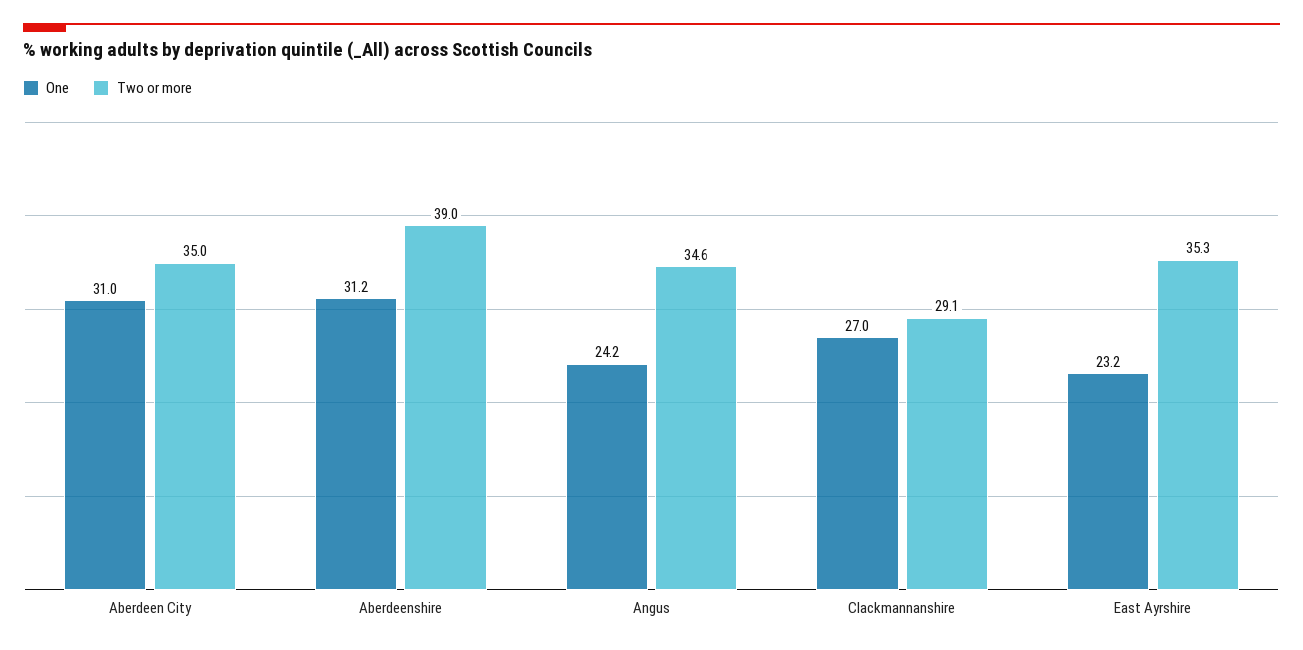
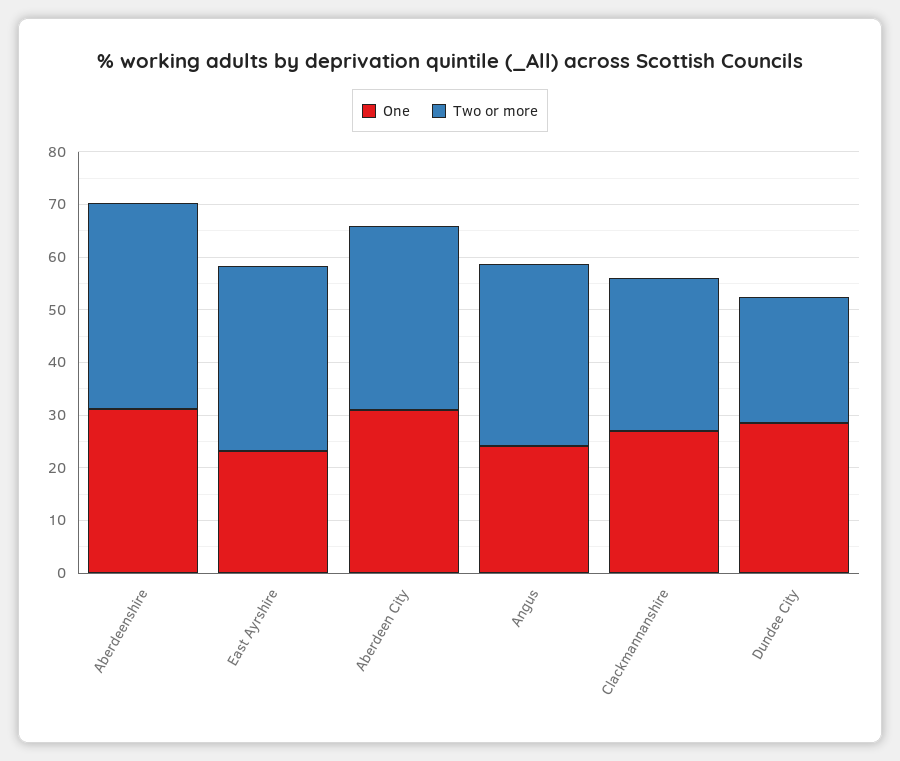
  {
    "One": {
      "Aberdeen City": 31,
      "Aberdeenshire": 31.2,
      "Angus": 24.2,
      "Clackmannanshire": 27,
-     "East Ayrshire": 23.2
+     "East Ayrshire": 23.2,
+     "Dundee City": 28
    },
    "Two or more": {
      "Aberdeen City": 35,
      "Aberdeenshire": 39,
      "Angus": 34.6,
      "Clackmannanshire": 29.1,
-     "East Ayrshire": 35.3
+     "East Ayrshire": 35.3,
+     "Dundee City": 24
    }
  }

